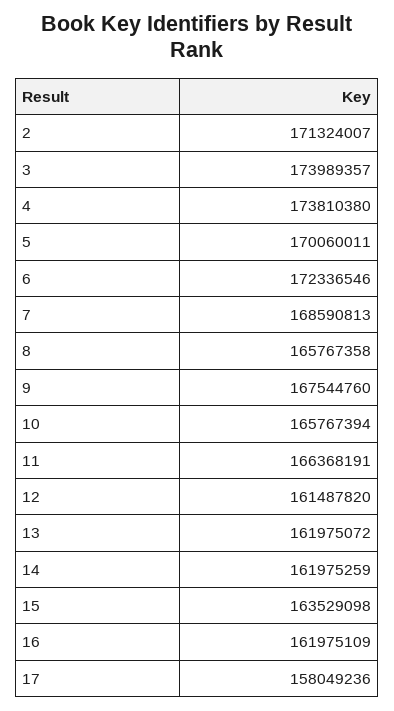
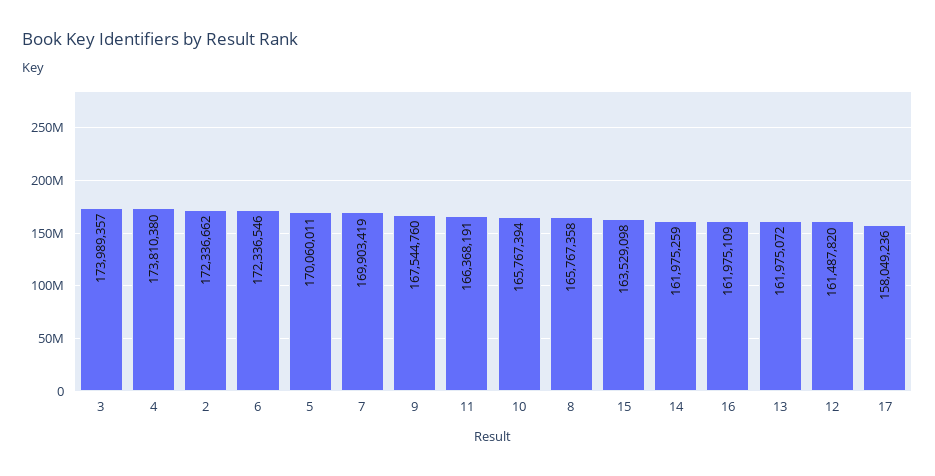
  {
-   "2": 171324007,
+   "2": 172336662,
    "3": 173989357,
    "4": 173810380,
    "5": 170060011,
    "6": 172336546,
-   "7": 168590813,
+   "7": 169903419,
    "8": 165767358,
    "9": 167544760,
    "10": 165767394,
    "11": 166368191,
    "12": 161487820,
    "13": 161975072,
    "14": 161975259,
    "15": 163529098,
    "16": 161975109,
    "17": 158049236
  }

